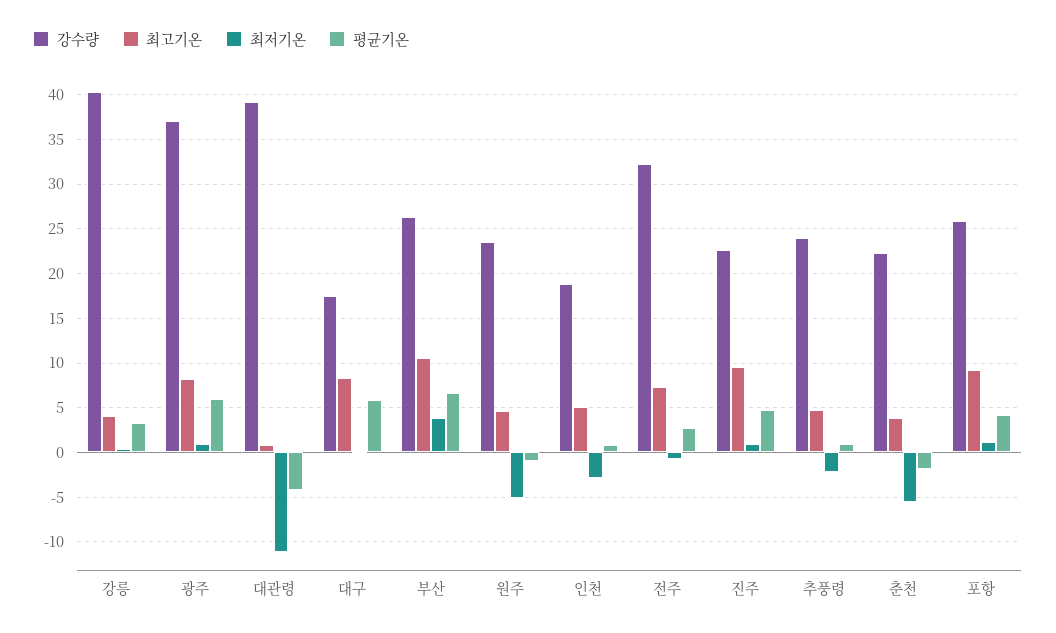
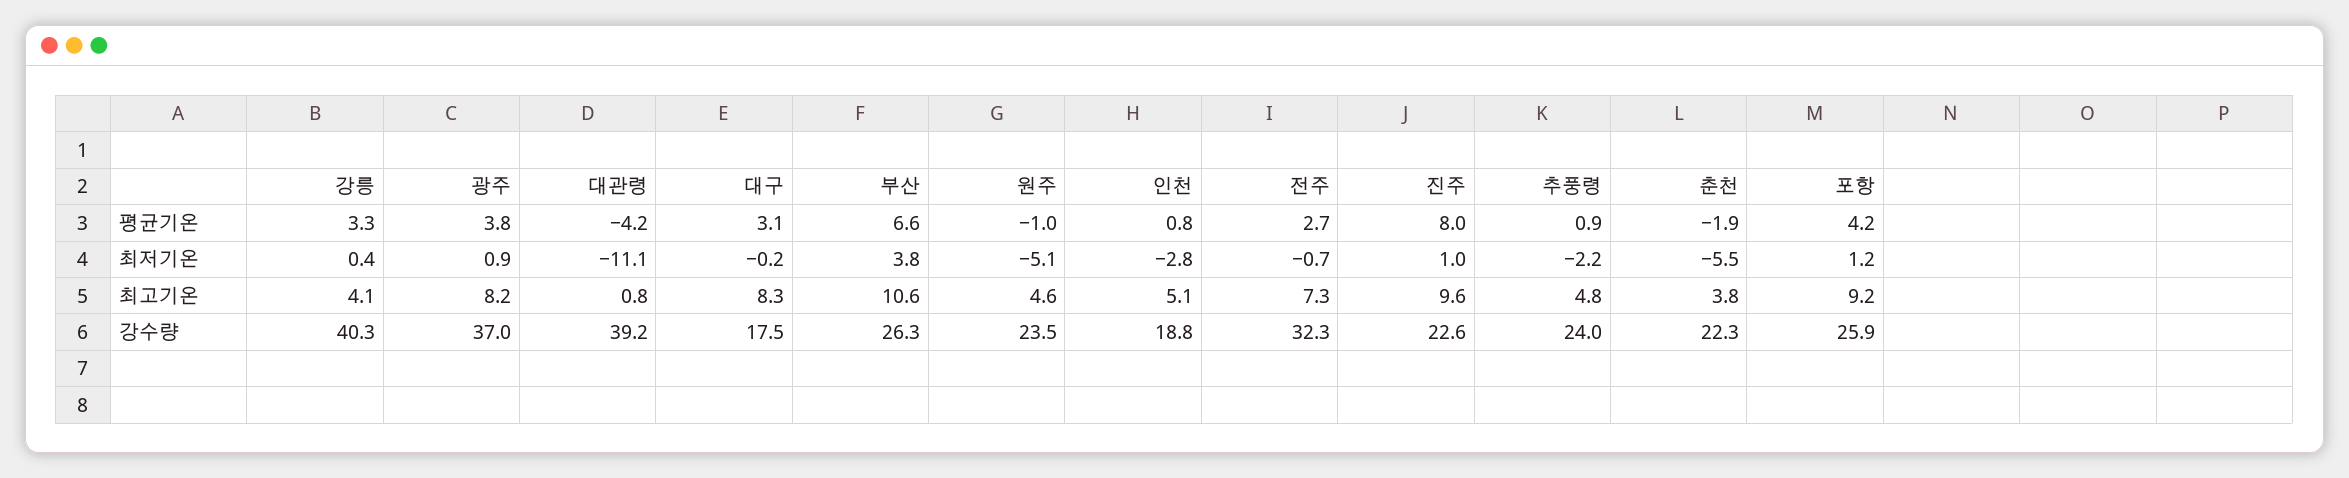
  {
    "강수량": {
      "강릉": 40.3,
      "광주": 37,
      "대관령": 39.2,
      "대구": 17.5,
      "부산": 26.3,
      "원주": 23.5,
      "인천": 18.8,
      "전주": 32.3,
      "진주": 22.6,
      "추풍령": 24,
      "춘천": 22.3,
      "포항": 25.9
    },
    "최고기온": {
      "강릉": 4.1,
      "광주": 8.2,
      "대관령": 0.8,
      "대구": 8.3,
      "부산": 10.6,
      "원주": 4.6,
      "인천": 5.1,
      "전주": 7.3,
      "진주": 9.6,
      "추풍령": 4.8,
      "춘천": 3.8,
      "포항": 9.2
    },
    "최저기온": {
      "강릉": 0.4,
      "광주": 0.9,
      "대관령": -11.1,
      "대구": -0.2,
      "부산": 3.8,
      "원주": -5.1,
      "인천": -2.8,
      "전주": -0.7,
      "진주": 1,
      "추풍령": -2.2,
      "춘천": -5.5,
      "포항": 1.2
    },
    "평균기온": {
      "강릉": 3.3,
-     "광주": 6,
+     "광주": 3.8,
      "대관령": -4.2,
-     "대구": 6,
+     "대구": 3.1,
      "부산": 6.6,
      "원주": -1,
      "인천": 0.8,
      "전주": 2.7,
-     "진주": 5,
+     "진주": 8,
      "추풍령": 0.9,
      "춘천": -1.9,
      "포항": 4.2
    }
  }

